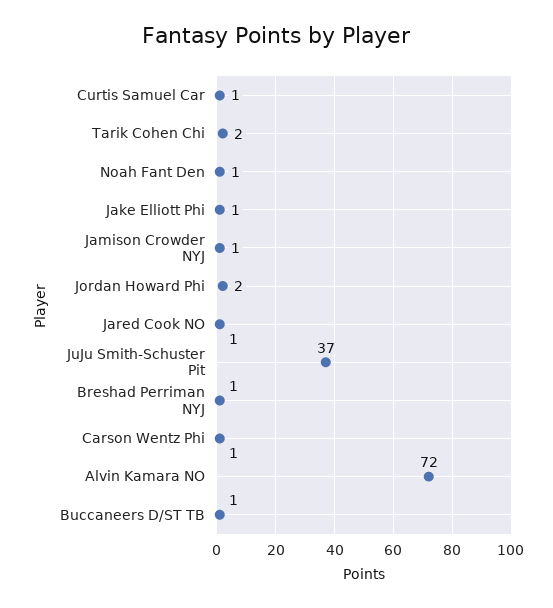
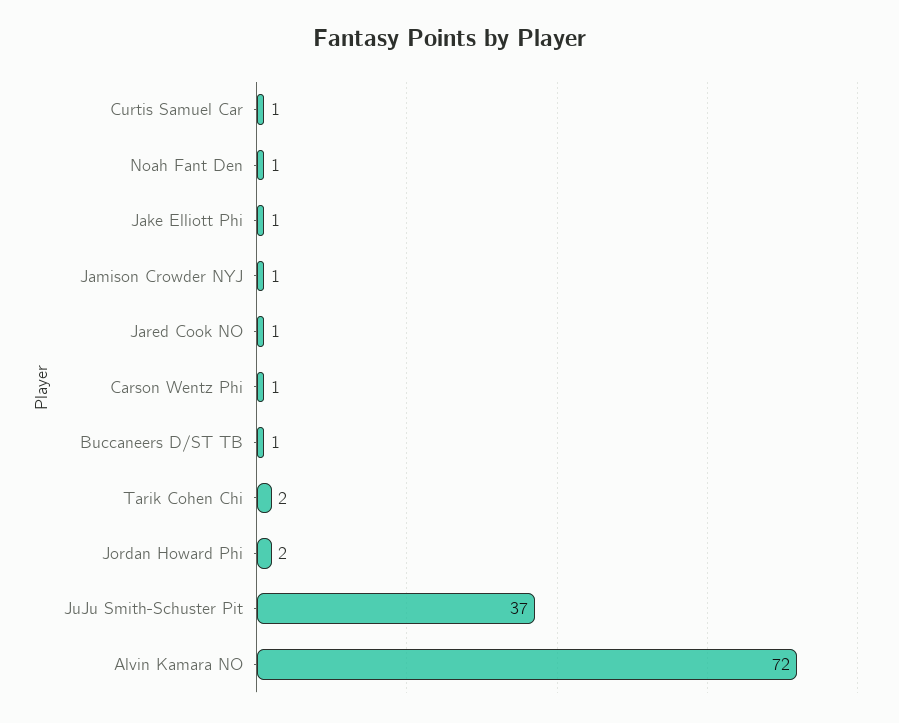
  {
    "Curtis Samuel Car": 1,
    "Tarik Cohen Chi": 2,
    "Noah Fant Den": 1,
    "Jake Elliott Phi": 1,
    "Jamison Crowder NYJ": 1,
    "Jordan Howard Phi": 2,
    "Jared Cook NO": 1,
    "JuJu Smith-Schuster Pit": 37,
-   "Breshad Perriman NYJ": 1,
    "Carson Wentz Phi": 1,
    "Alvin Kamara NO": 72,
    "Buccaneers D/ST TB": 1
  }

